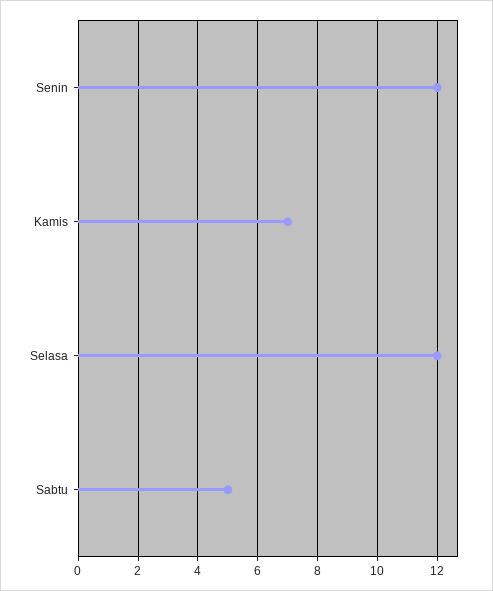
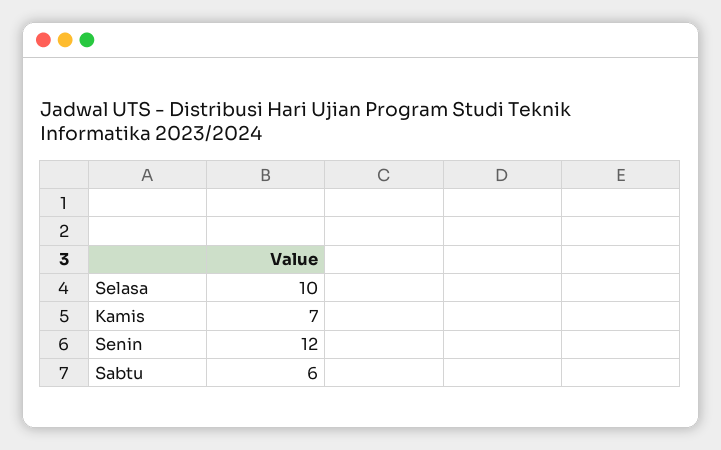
  {
    "Senin": 12,
    "Kamis": 7,
-   "Selasa": 12,
+   "Selasa": 10,
-   "Sabtu": 5
+   "Sabtu": 6
  }

